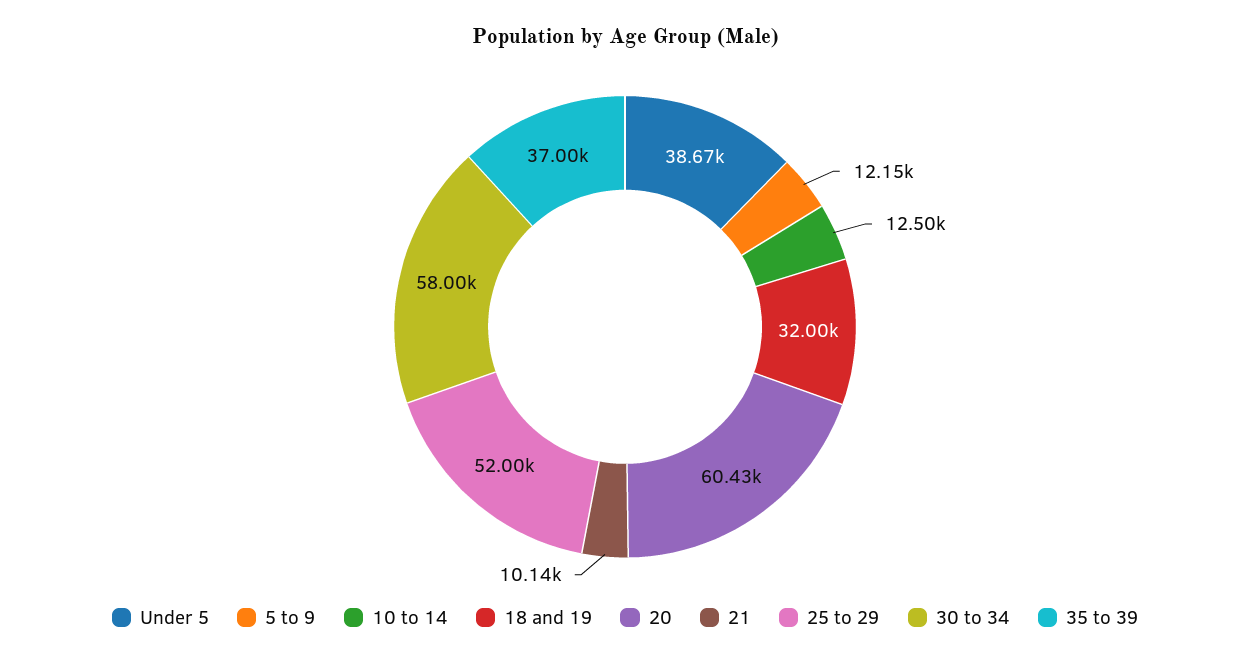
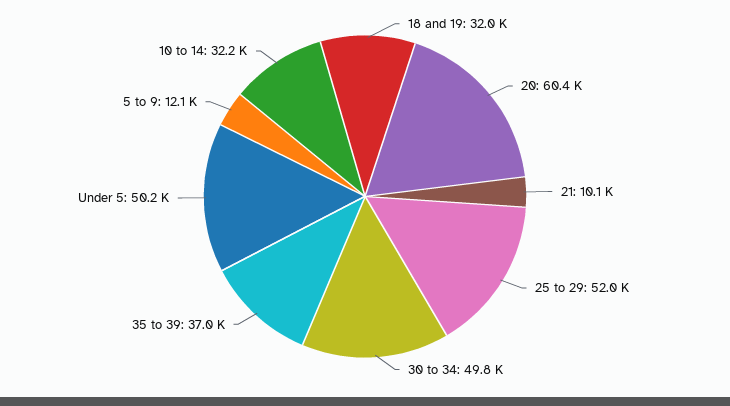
  {
-   "Under 5": 38670,
+   "Under 5": 50200,
    "5 to 9": 12150,
-   "10 to 14": 12500,
+   "10 to 14": 32200,
    "18 and 19": 32000,
    "20": 60430,
    "21": 10140,
    "25 to 29": 52000,
-   "30 to 34": 58000,
+   "30 to 34": 49800,
    "35 to 39": 37000
  }

